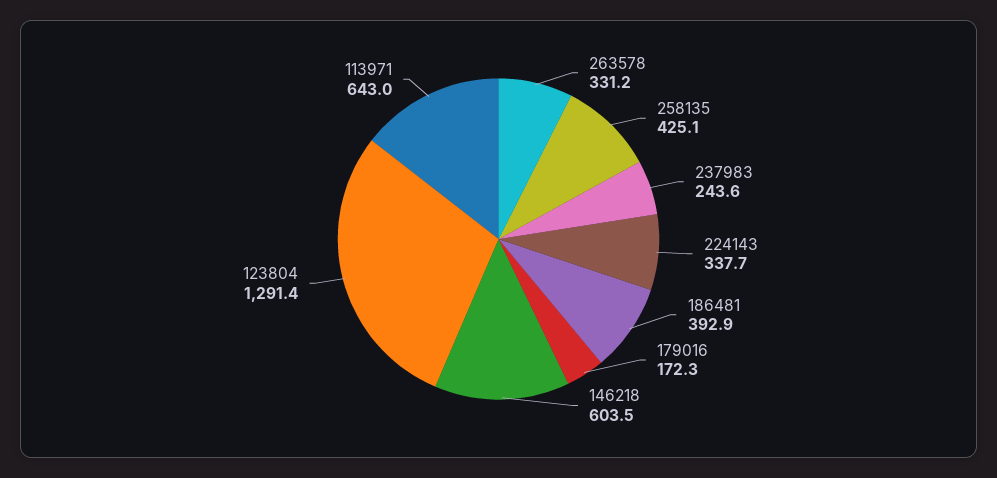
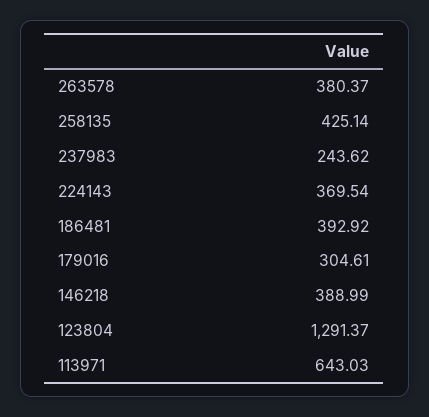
  {
-   "263578": 331.2,
+   "263578": 380.37,
    "258135": 425.14,
    "237983": 243.62,
-   "224143": 337.7,
+   "224143": 369.54,
    "186481": 392.92,
-   "179016": 172.3,
+   "179016": 304.61,
-   "146218": 603.5,
+   "146218": 388.99,
    "123804": 1291.37,
    "113971": 643.03
  }

